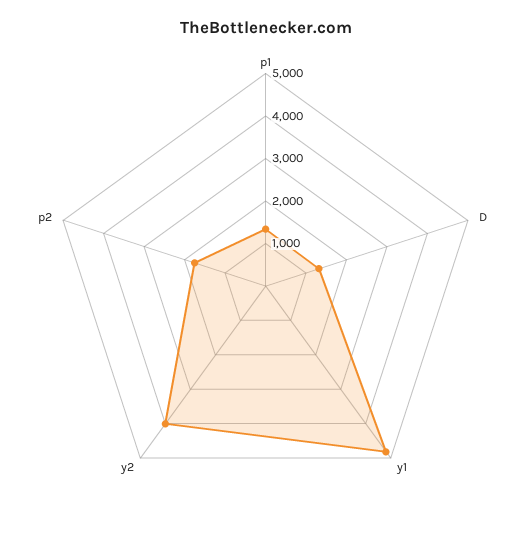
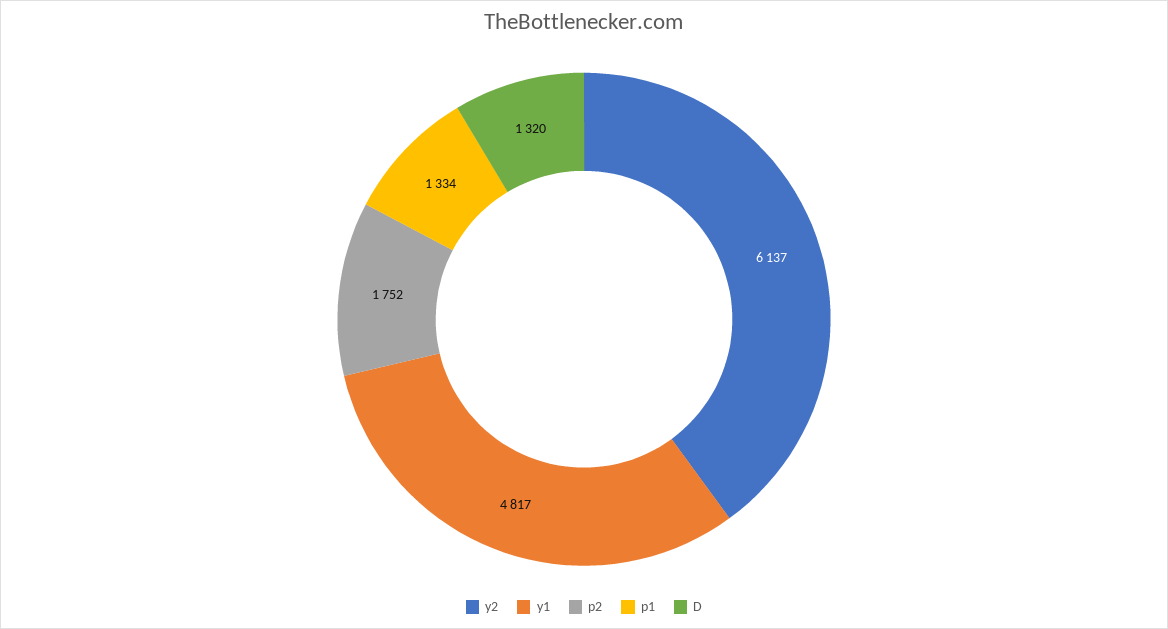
  {
    "p1": 1334,
    "D": 1320,
    "y1": 4817,
-   "y2": 4000,
+   "y2": 6137,
    "p2": 1752
  }

